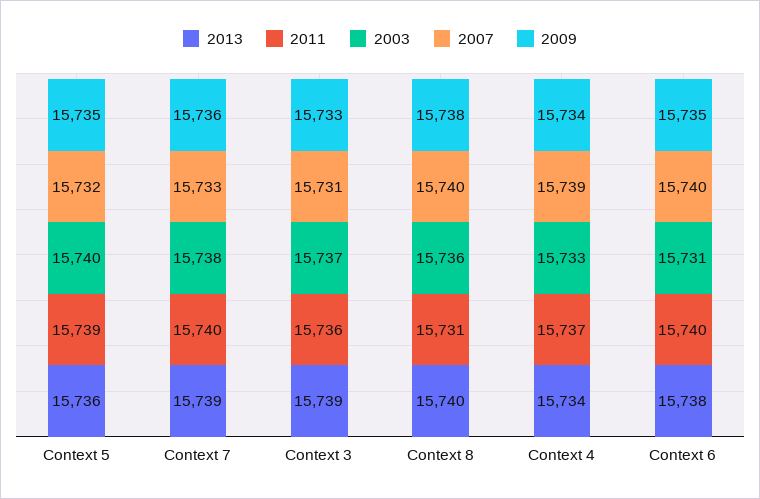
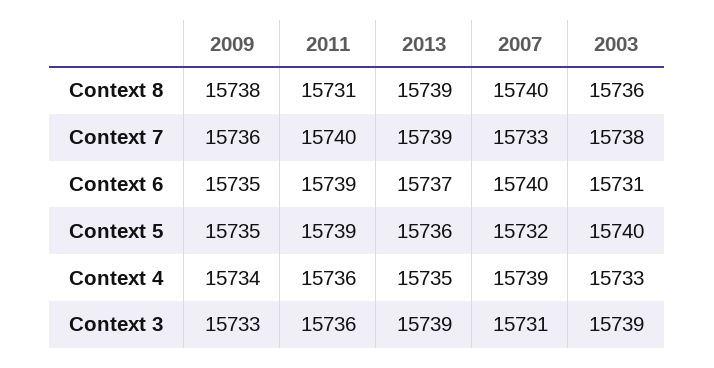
  {
    "2013": {
      "Context 5": 15736,
      "Context 7": 15739,
      "Context 3": 15739,
-     "Context 8": 15740,
+     "Context 8": 15739,
-     "Context 4": 15734,
+     "Context 4": 15735,
-     "Context 6": 15738
+     "Context 6": 15737
    },
    "2011": {
      "Context 5": 15739,
      "Context 7": 15740,
      "Context 3": 15736,
      "Context 8": 15731,
-     "Context 4": 15737,
+     "Context 4": 15736,
-     "Context 6": 15740
+     "Context 6": 15739
    },
    "2003": {
      "Context 5": 15740,
      "Context 7": 15738,
-     "Context 3": 15737,
+     "Context 3": 15739,
      "Context 8": 15736,
      "Context 4": 15733,
      "Context 6": 15731
    },
    "2007": {
      "Context 5": 15732,
      "Context 7": 15733,
      "Context 3": 15731,
      "Context 8": 15740,
      "Context 4": 15739,
      "Context 6": 15740
    },
    "2009": {
      "Context 5": 15735,
      "Context 7": 15736,
      "Context 3": 15733,
      "Context 8": 15738,
      "Context 4": 15734,
      "Context 6": 15735
    }
  }

